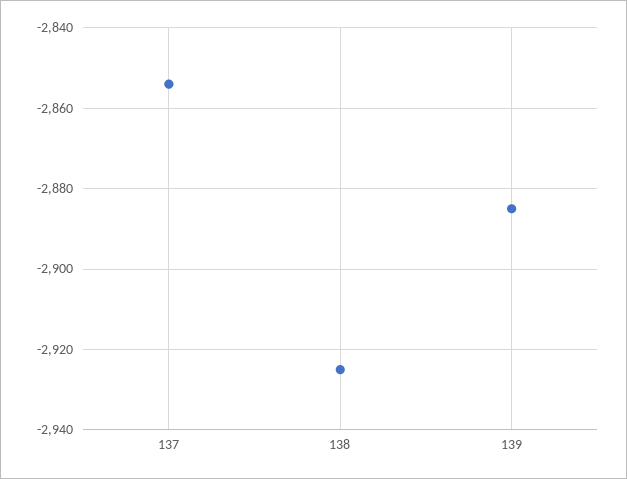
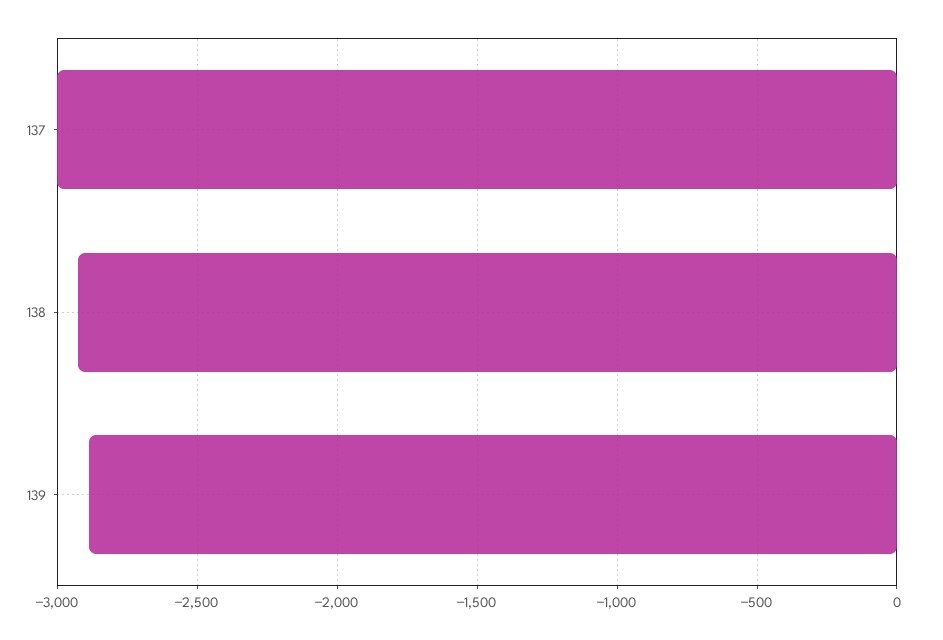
  {
-   "137": -2855,
+   "137": -3000,
    "138": -2925,
    "139": -2885
  }

